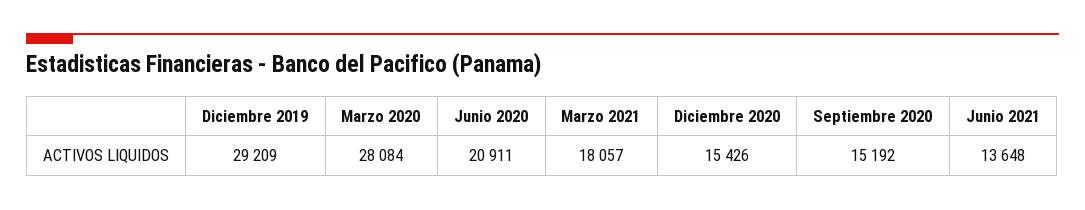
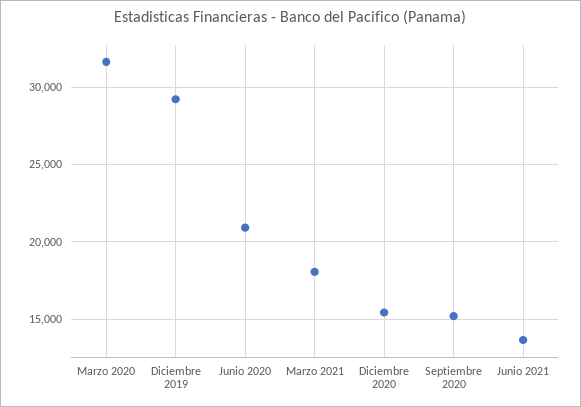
  {
    "Diciembre 2019": 29209,
-   "Marzo 2020": 28084,
+   "Marzo 2020": 31500,
    "Junio 2020": 20911,
    "Marzo 2021": 18057,
    "Diciembre 2020": 15426,
    "Septiembre 2020": 15192,
    "Junio 2021": 13648
  }

